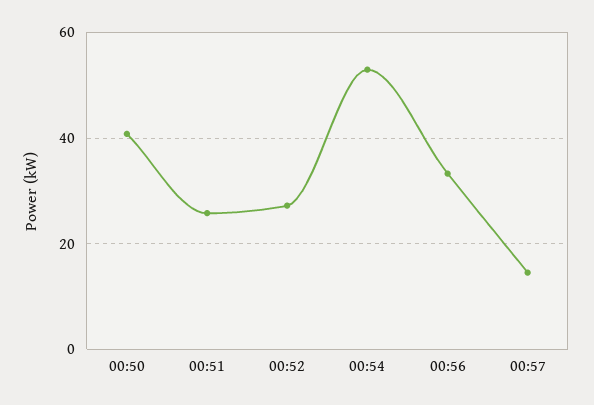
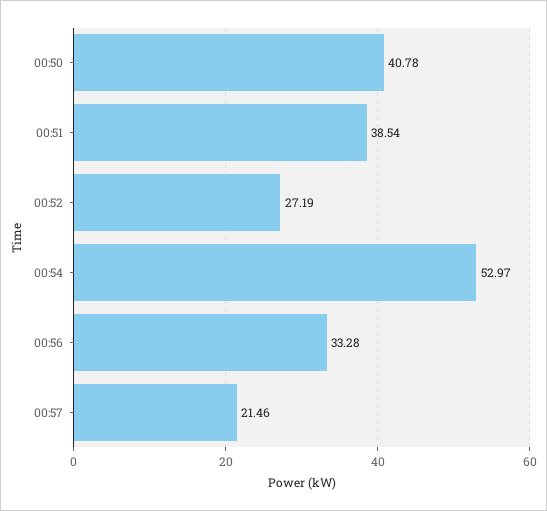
  {
    "00:50": 40.78,
-   "00:51": 26,
+   "00:51": 38.54,
    "00:52": 27.19,
    "00:54": 52.97,
    "00:56": 33.28,
-   "00:57": 14
+   "00:57": 21.46
  }

